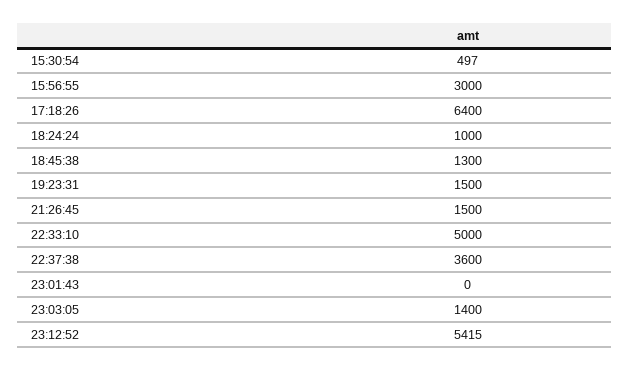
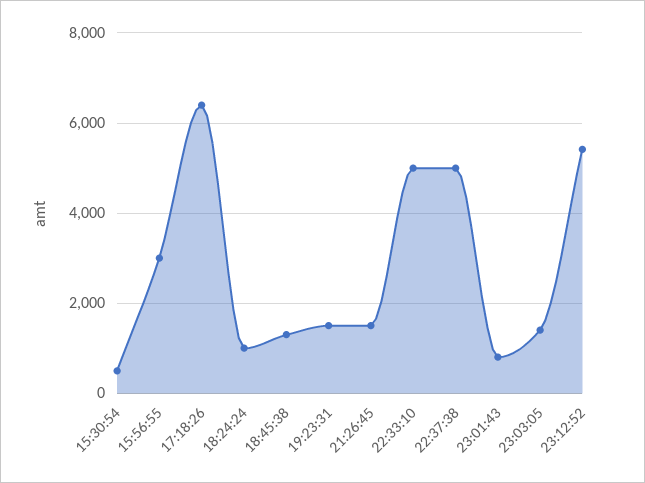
  {
    "15:30:54": 497,
    "15:56:55": 3000,
    "17:18:26": 6400,
    "18:24:24": 1000,
    "18:45:38": 1300,
    "19:23:31": 1500,
    "21:26:45": 1500,
    "22:33:10": 5000,
-   "22:37:38": 3600,
+   "22:37:38": 5000,
-   "23:01:43": 0,
+   "23:01:43": 800,
    "23:03:05": 1400,
    "23:12:52": 5415
  }

